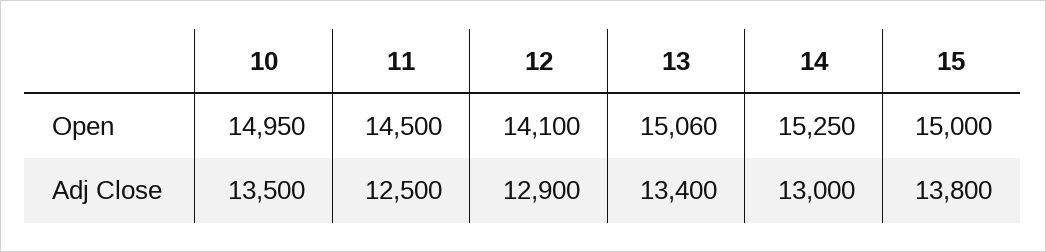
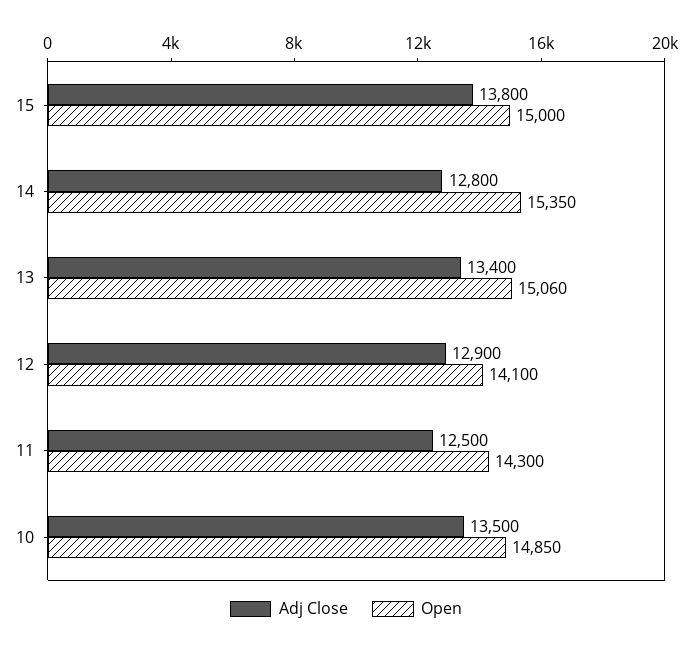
  {
    "Open": {
-     "10": 14950,
+     "10": 14850,
-     "11": 14500,
+     "11": 14300,
      "12": 14100,
      "13": 15060,
-     "14": 15250,
+     "14": 15350,
      "15": 15000
    },
    "Adj Close": {
      "10": 13500,
      "11": 12500,
      "12": 12900,
      "13": 13400,
-     "14": 13000,
+     "14": 12800,
      "15": 13800
    }
  }

